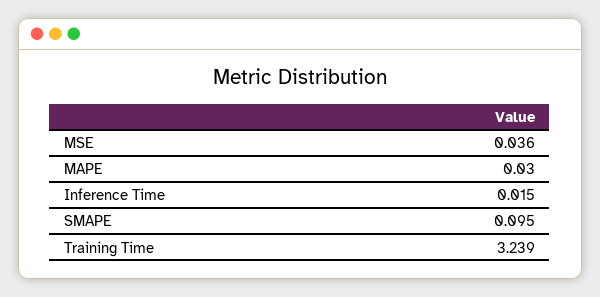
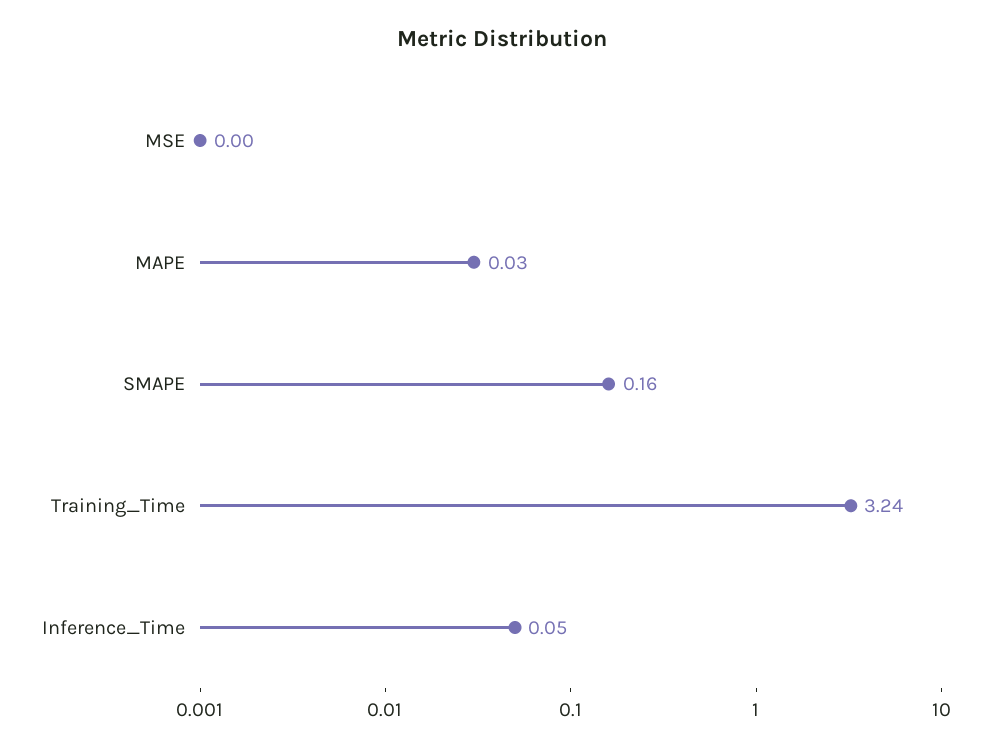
  {
-   "MSE": 0.036,
+   "MSE": 0,
    "MAPE": 0.03,
-   "Inference Time": 0.015,
+   "Inference Time": 0.05,
-   "SMAPE": 0.095,
+   "SMAPE": 0.16,
    "Training Time": 3.239
  }

